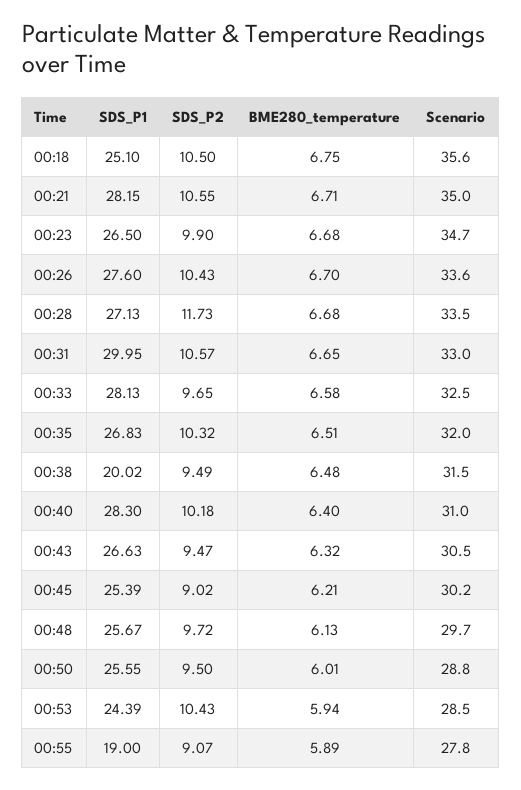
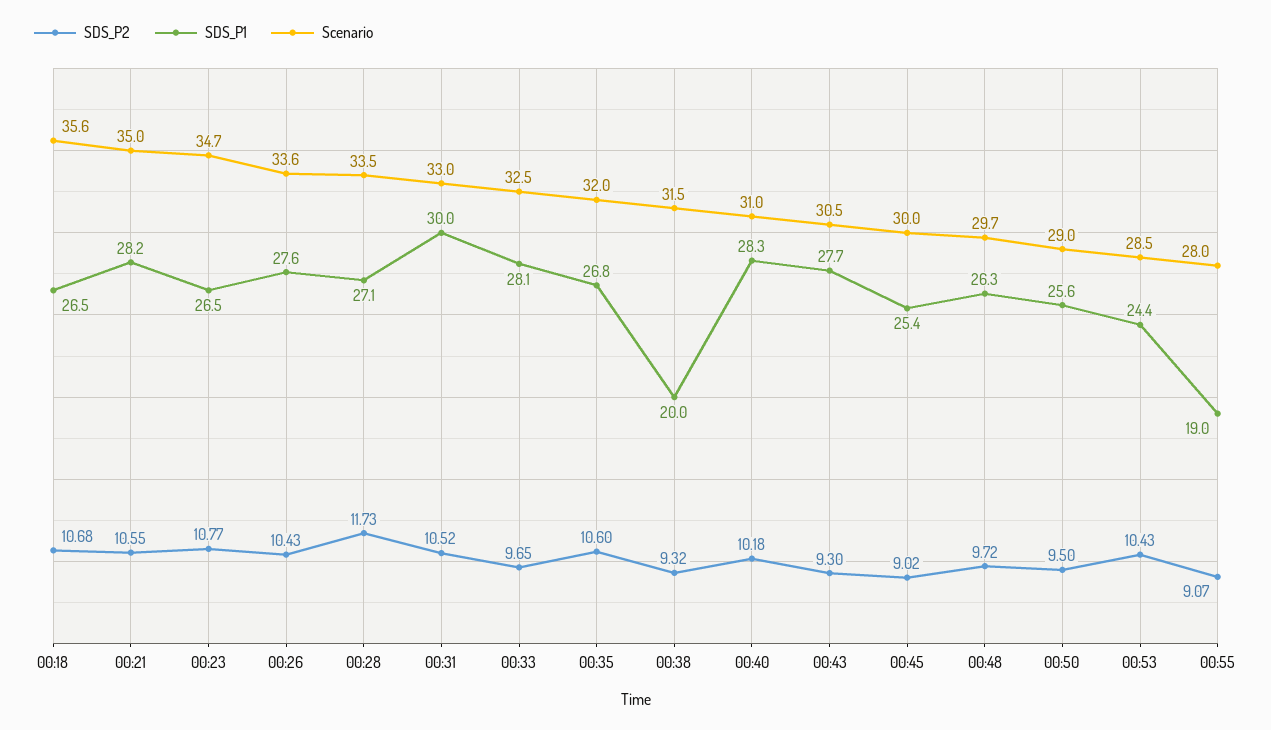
  {
    "SDS_P1": {
-     "00:18": 25.1,
+     "00:18": 26.5,
      "00:21": 28.15,
      "00:23": 26.5,
      "00:26": 27.6,
      "00:28": 27.13,
      "00:31": 29.95,
      "00:33": 28.13,
      "00:35": 26.83,
      "00:38": 20.02,
      "00:40": 28.3,
-     "00:43": 26.63,
+     "00:43": 27.7,
      "00:45": 25.39,
-     "00:48": 25.67,
+     "00:48": 26.3,
      "00:50": 25.55,
      "00:53": 24.39,
      "00:55": 19
    },
    "SDS_P2": {
-     "00:18": 10.5,
+     "00:18": 10.68,
      "00:21": 10.55,
-     "00:23": 9.9,
+     "00:23": 10.77,
      "00:26": 10.43,
      "00:28": 11.73,
-     "00:31": 10.57,
+     "00:31": 10.52,
      "00:33": 9.65,
-     "00:35": 10.32,
+     "00:35": 10.6,
-     "00:38": 9.49,
+     "00:38": 9.32,
      "00:40": 10.18,
-     "00:43": 9.47,
+     "00:43": 9.3,
      "00:45": 9.02,
      "00:48": 9.72,
      "00:50": 9.5,
      "00:53": 10.43,
      "00:55": 9.07
    },
-   "BME280_temperature": {
-     "00:18": 6.75,
-     "00:21": 6.71,
-     "00:23": 6.68,
-     "00:26": 6.7,
-     "00:28": 6.68,
-     "00:31": 6.65,
-     "00:33": 6.58,
-     "00:35": 6.51,
-     "00:38": 6.48,
-     "00:40": 6.4,
-     "00:43": 6.32,
-     "00:45": 6.21,
-     "00:48": 6.13,
-     "00:50": 6.01,
-     "00:53": 5.94,
-     "00:55": 5.89
-   },
    "Scenario": {
      "00:18": 35.6,
      "00:21": 35,
      "00:23": 34.7,
      "00:26": 33.6,
      "00:28": 33.5,
      "00:31": 33,
      "00:33": 32.5,
      "00:35": 32,
      "00:38": 31.5,
      "00:40": 31,
      "00:43": 30.5,
-     "00:45": 30.2,
+     "00:45": 30,
      "00:48": 29.7,
-     "00:50": 28.8,
+     "00:50": 29,
      "00:53": 28.5,
-     "00:55": 27.8
+     "00:55": 28
    }
  }

